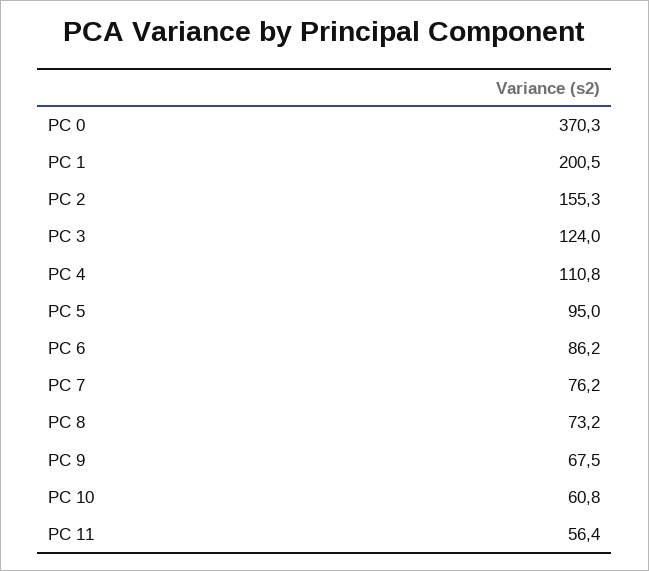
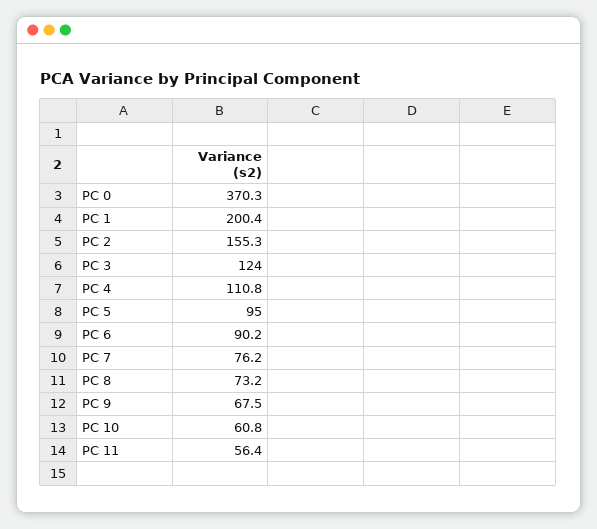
  {
    "PC 0": 370.3,
-   "PC 1": 200.5,
+   "PC 1": 200.4,
    "PC 2": 155.3,
    "PC 3": 124,
    "PC 4": 110.8,
    "PC 5": 95,
-   "PC 6": 86.2,
+   "PC 6": 90.2,
    "PC 7": 76.2,
    "PC 8": 73.2,
    "PC 9": 67.5,
    "PC 10": 60.8,
    "PC 11": 56.4
  }

